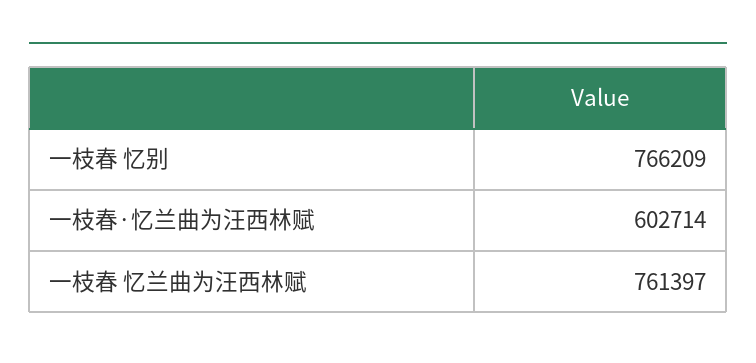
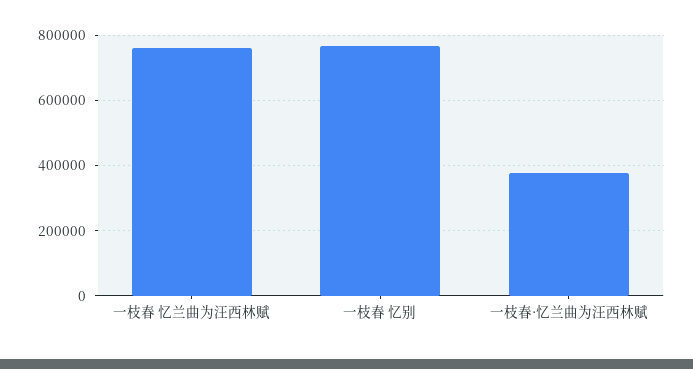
  {
    "一枝春 忆别": 766209,
-   "一枝春·忆兰曲为汪西林赋": 602714,
+   "一枝春·忆兰曲为汪西林赋": 380000,
    "一枝春 忆兰曲为汪西林赋": 761397
  }

